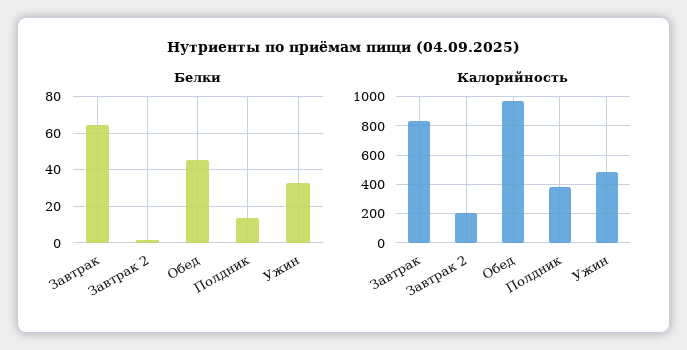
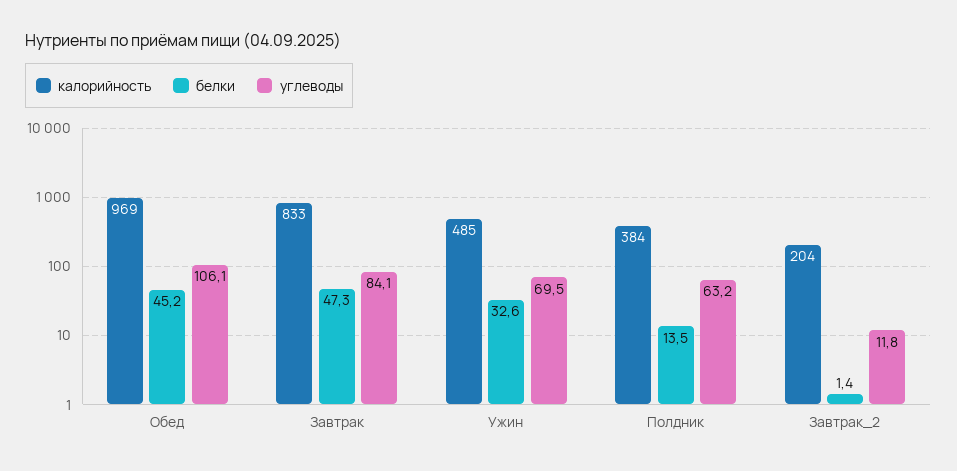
  {
    "Белки": {
-     "Завтрак": 65,
+     "Завтрак": 47.3,
      "Завтрак 2": 1.4,
      "Обед": 45.2,
      "Полдник": 13.5,
      "Ужин": 32.6
    },
    "Калорийность": {
      "Завтрак": 833,
      "Завтрак 2": 204,
      "Обед": 969,
      "Полдник": 384,
      "Ужин": 485
-   }
+   },
+   "углеводы": {
+     "Обед": 106.1,
+     "Завтрак": 84.1,
+     "Ужин": 69.5,
+     "Полдник": 63.2,
+     "Завтрак 2": 11.8
+   }
  }

